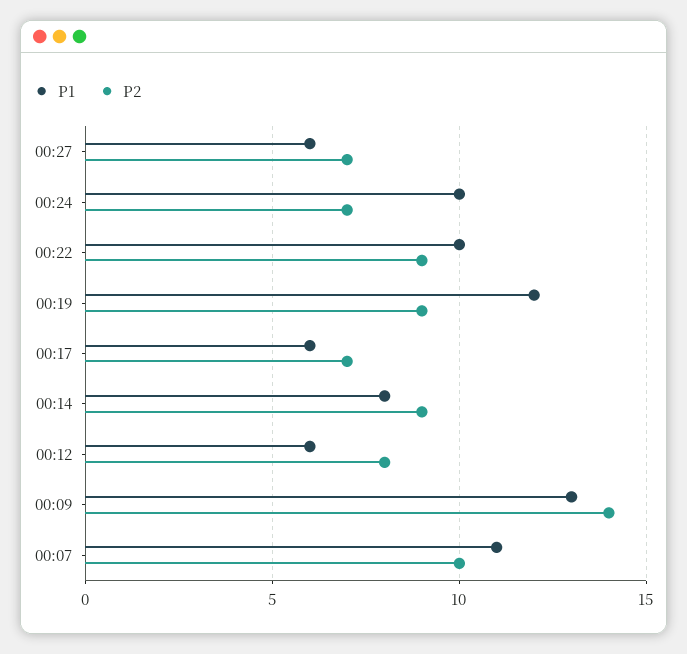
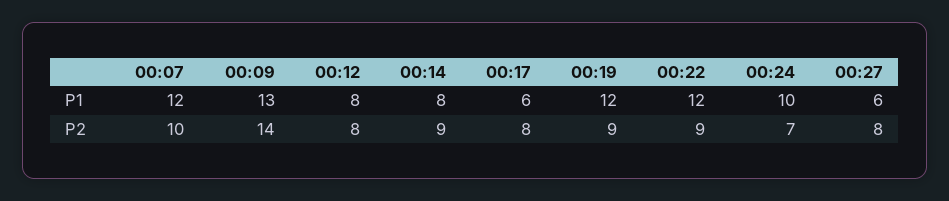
  {
    "P1": {
      "00:27": 6,
      "00:24": 10,
-     "00:22": 10,
+     "00:22": 12,
      "00:19": 12,
      "00:17": 6,
      "00:14": 8,
-     "00:12": 6,
+     "00:12": 8,
      "00:09": 13,
-     "00:07": 11
+     "00:07": 12
    },
    "P2": {
-     "00:27": 7,
+     "00:27": 8,
      "00:24": 7,
      "00:22": 9,
      "00:19": 9,
-     "00:17": 7,
+     "00:17": 8,
      "00:14": 9,
      "00:12": 8,
      "00:09": 14,
      "00:07": 10
    }
  }

